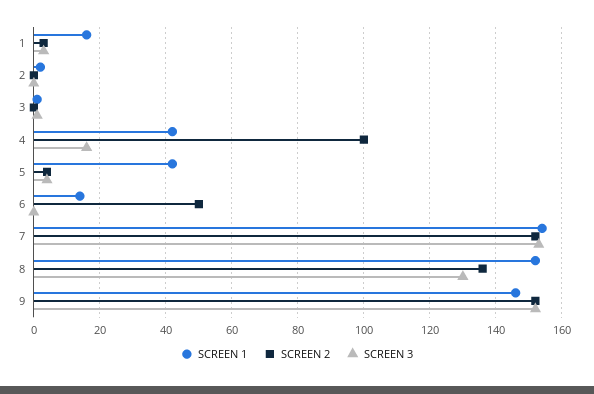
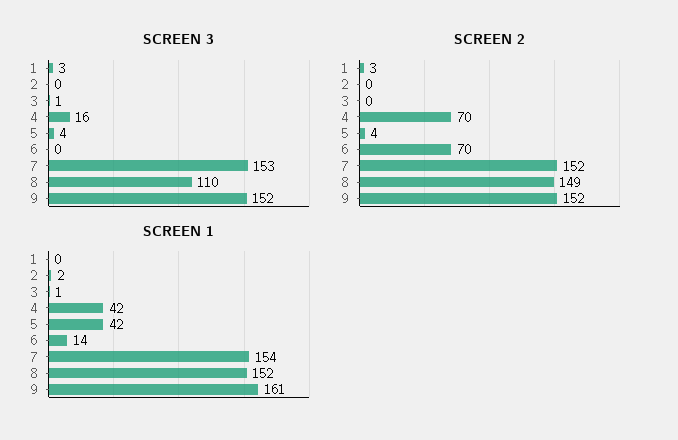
  {
    "SCREEN 1": {
-     "1": 15,
+     "1": 0,
      "2": 2,
      "3": 1,
      "4": 42,
      "5": 42,
      "6": 14,
      "7": 154,
      "8": 152,
-     "9": 145
+     "9": 161
    },
    "SCREEN 2": {
      "1": 3,
      "2": 0,
      "3": 0,
-     "4": 100,
+     "4": 70,
      "5": 4,
-     "6": 50,
+     "6": 70,
      "7": 152,
-     "8": 135,
+     "8": 149,
      "9": 152
    },
    "SCREEN 3": {
      "1": 3,
      "2": 0,
      "3": 1,
      "4": 16,
      "5": 4,
      "6": 0,
      "7": 153,
-     "8": 130,
+     "8": 110,
      "9": 152
    }
  }

